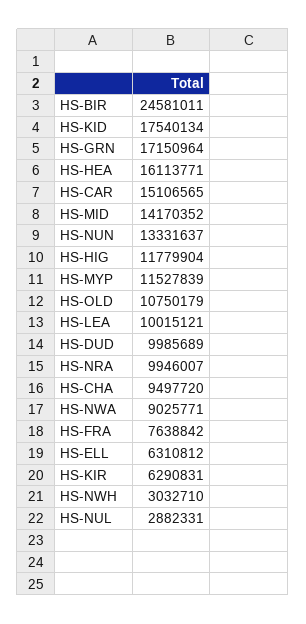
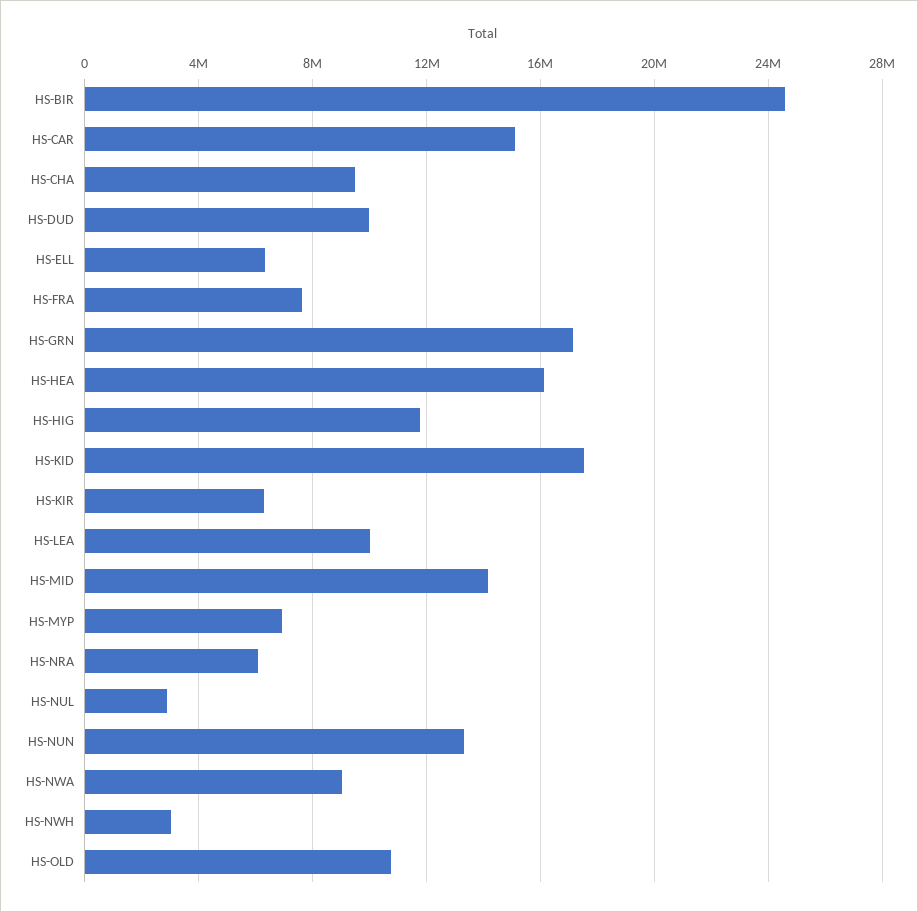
  {
    "HS-BIR": 24581011,
    "HS-KID": 17540134,
    "HS-GRN": 17150964,
    "HS-HEA": 16113771,
    "HS-CAR": 15106565,
    "HS-MID": 14170352,
    "HS-NUN": 13331637,
    "HS-HIG": 11779904,
-   "HS-MYP": 11527839,
+   "HS-MYP": 7000000,
    "HS-OLD": 10750179,
    "HS-LEA": 10015121,
    "HS-DUD": 9985689,
-   "HS-NRA": 9946007,
+   "HS-NRA": 6000000,
    "HS-CHA": 9497720,
    "HS-NWA": 9025771,
    "HS-FRA": 7638842,
    "HS-ELL": 6310812,
    "HS-KIR": 6290831,
    "HS-NWH": 3032710,
    "HS-NUL": 2882331
  }

